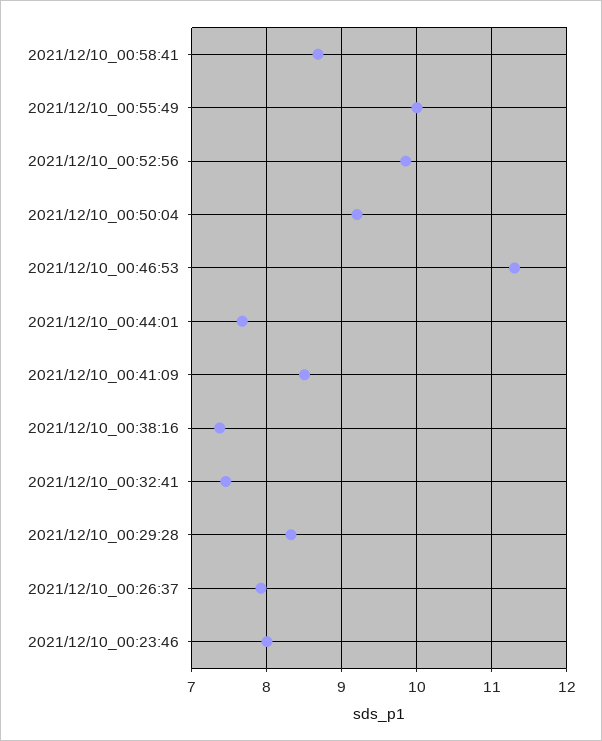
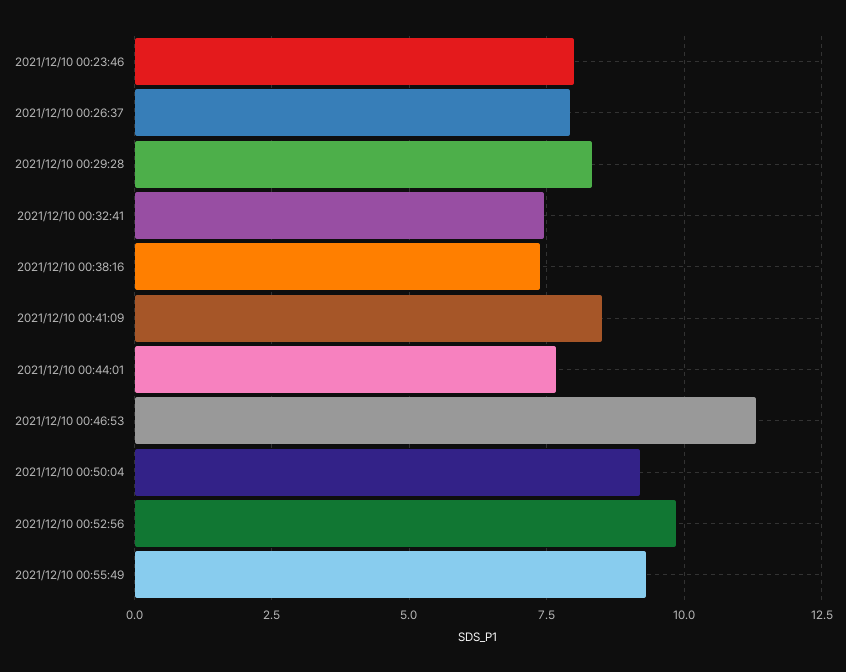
  {
-   "2021/12/10_00:58:41": 8.7,
-   "2021/12/10_00:55:49": 10,
+   "2021/12/10_00:55:49": 9.25,
    "2021/12/10_00:52:56": 9.9,
    "2021/12/10_00:50:04": 9.2,
    "2021/12/10_00:46:53": 11.3,
    "2021/12/10_00:44:01": 7.7,
    "2021/12/10_00:41:09": 8.5,
    "2021/12/10_00:38:16": 7.4,
    "2021/12/10_00:32:41": 7.5,
    "2021/12/10_00:29:28": 8.3,
    "2021/12/10_00:26:37": 7.9,
    "2021/12/10_00:23:46": 8
  }

